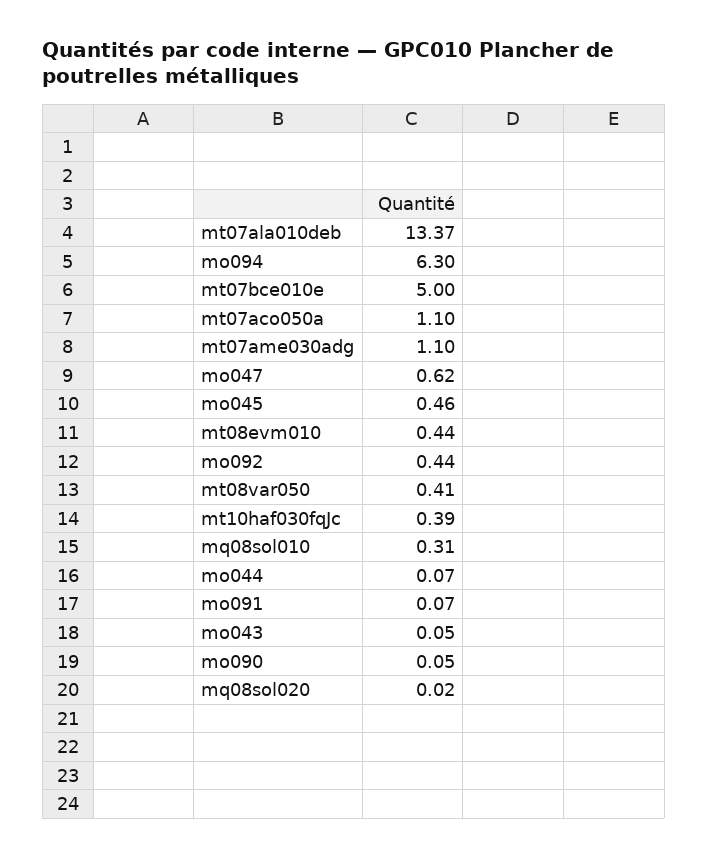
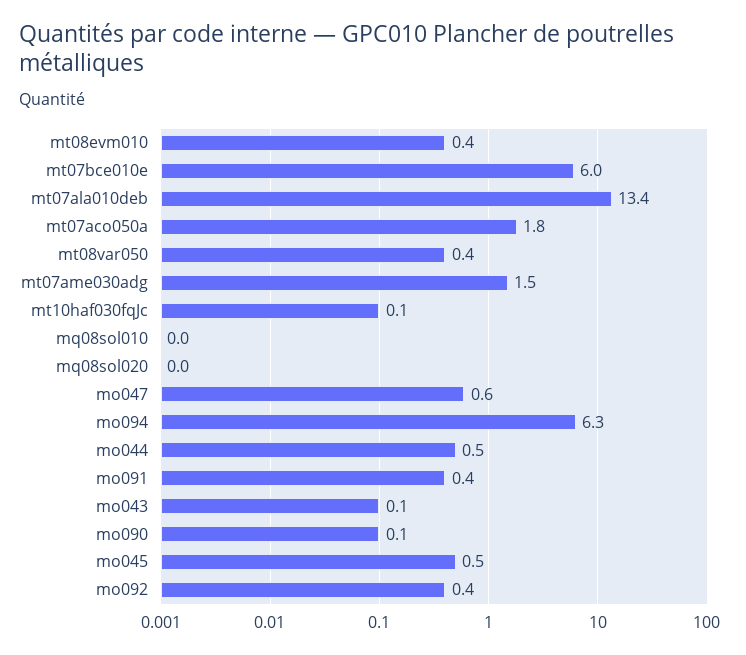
  {
    "mt07ala010deb": 13.37,
    "mo094": 6.3,
-   "mt07bce010e": 5,
+   "mt07bce010e": 6,
-   "mt07aco050a": 1.1,
+   "mt07aco050a": 1.8,
-   "mt07ame030adg": 1.1,
+   "mt07ame030adg": 1.5,
    "mo047": 0.62,
    "mo045": 0.46,
    "mt08evm010": 0.44,
    "mo092": 0.44,
    "mt08var050": 0.41,
-   "mt10haf030fqJc": 0.39,
+   "mt10haf030fqJc": 0.1,
-   "mq08sol010": 0.31,
+   "mq08sol010": 0,
-   "mo044": 0.07,
+   "mo044": 0.5,
-   "mo091": 0.07,
+   "mo091": 0.4,
    "mo043": 0.05,
    "mo090": 0.05,
    "mq08sol020": 0.02
  }

